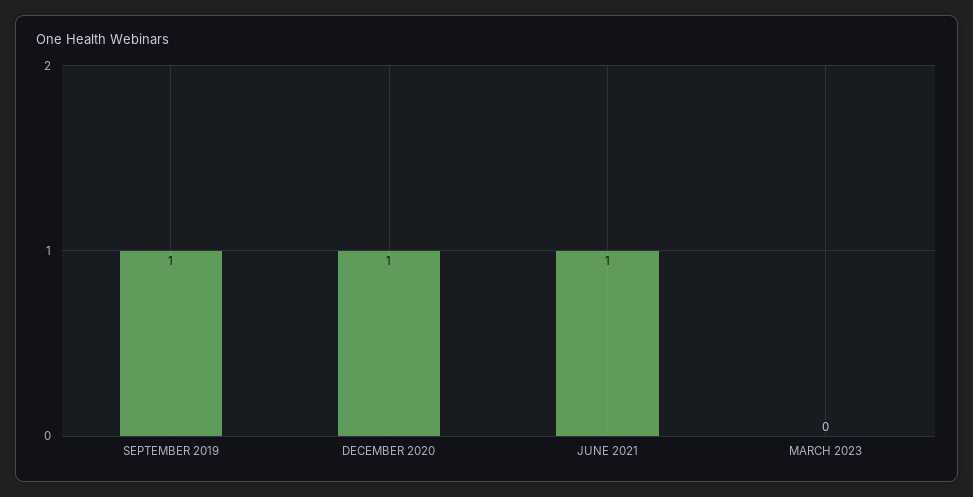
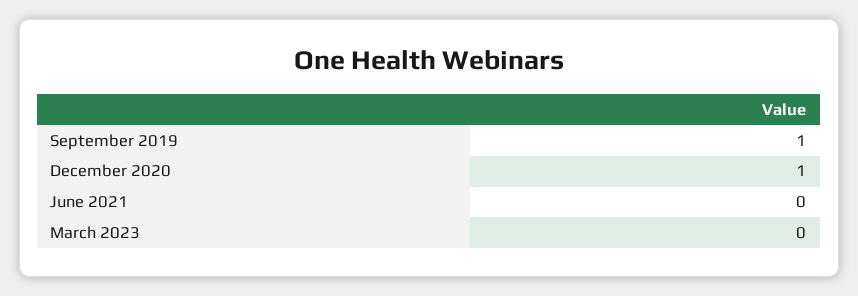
  {
    "SEPTEMBER 2019": 1,
    "DECEMBER 2020": 1,
-   "JUNE 2021": 1,
+   "JUNE 2021": 0,
    "MARCH 2023": 0
  }

